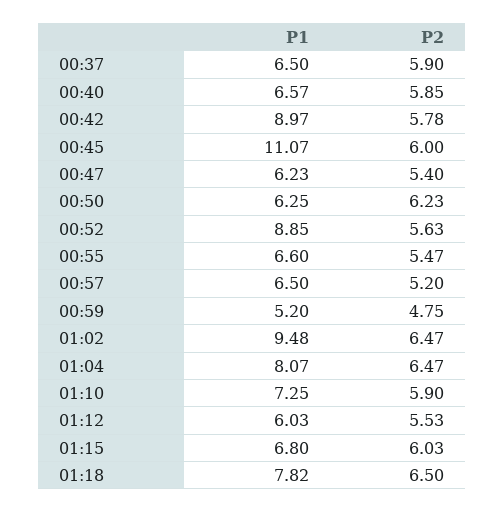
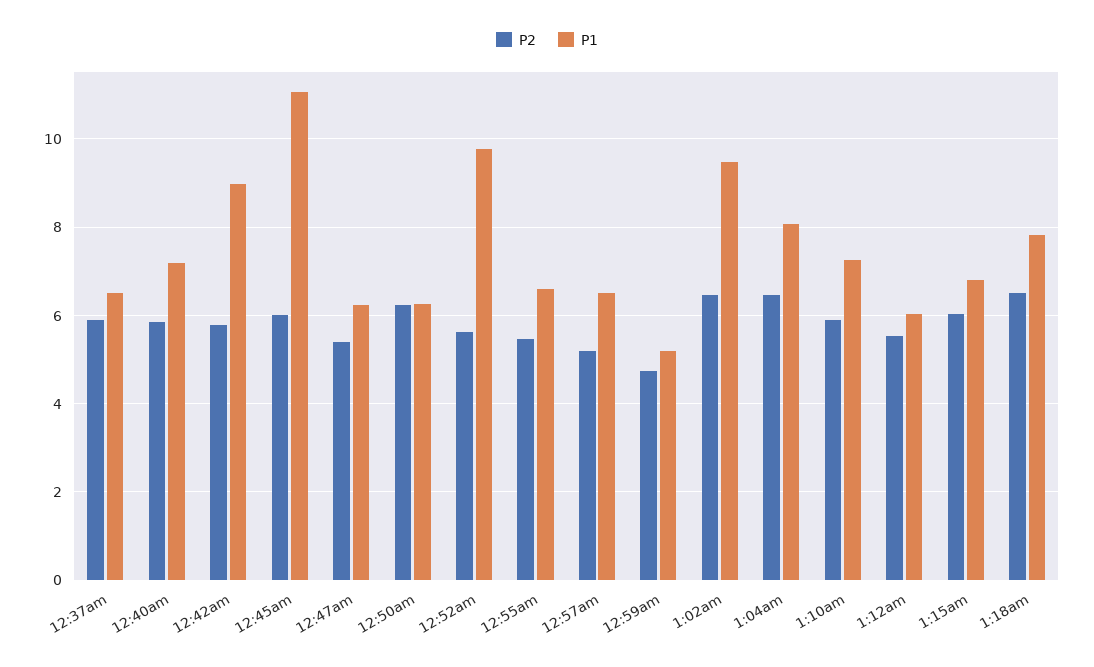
  {
    "P1": {
      "00:37": 6.5,
-     "00:40": 6.57,
+     "00:40": 7.2,
      "00:42": 8.97,
      "00:45": 11.07,
      "00:47": 6.23,
      "00:50": 6.25,
-     "00:52": 8.85,
+     "00:52": 9.8,
      "00:55": 6.6,
      "00:57": 6.5,
      "00:59": 5.2,
      "01:02": 9.48,
      "01:04": 8.07,
      "01:10": 7.25,
      "01:12": 6.03,
      "01:15": 6.8,
      "01:18": 7.82
    },
    "P2": {
      "00:37": 5.9,
      "00:40": 5.85,
      "00:42": 5.78,
      "00:45": 6,
      "00:47": 5.4,
      "00:50": 6.23,
      "00:52": 5.63,
      "00:55": 5.47,
      "00:57": 5.2,
      "00:59": 4.75,
      "01:02": 6.47,
      "01:04": 6.47,
      "01:10": 5.9,
      "01:12": 5.53,
      "01:15": 6.03,
      "01:18": 6.5
    }
  }

